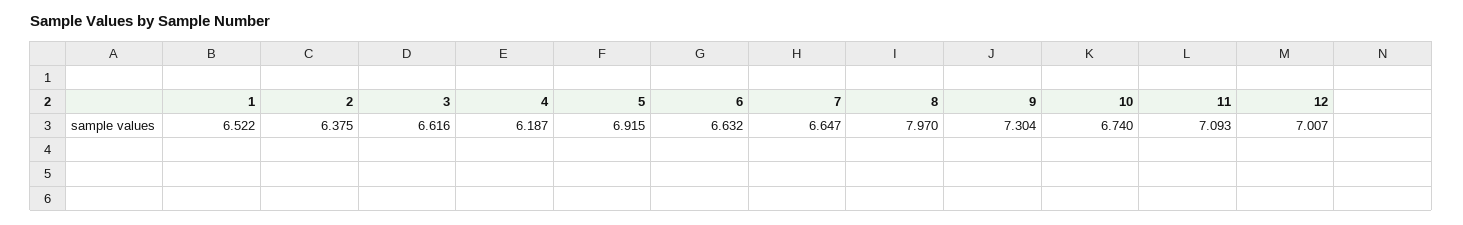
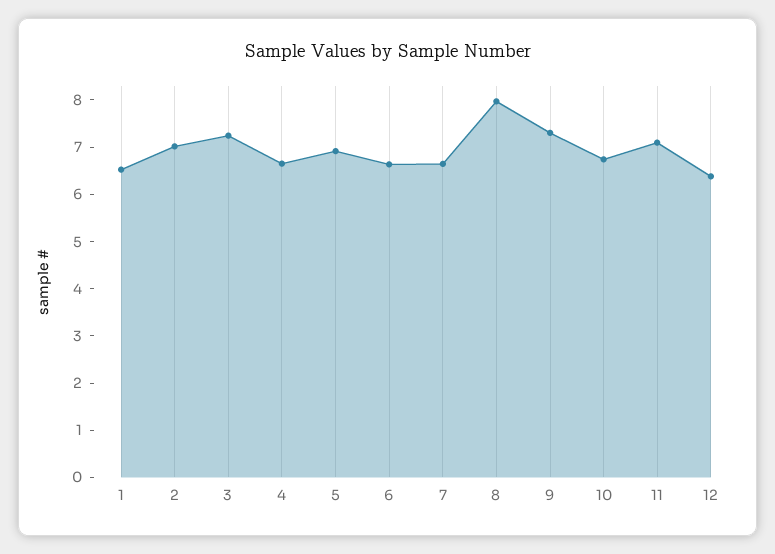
  {
    "1": 6.522,
-   "2": 6.375,
+   "2": 7,
-   "3": 6.616,
+   "3": 7.2,
-   "4": 6.187,
+   "4": 6.6,
    "5": 6.915,
    "6": 6.632,
    "7": 6.647,
    "8": 7.97,
    "9": 7.304,
    "10": 6.74,
    "11": 7.093,
-   "12": 7.007
+   "12": 6.4
  }

